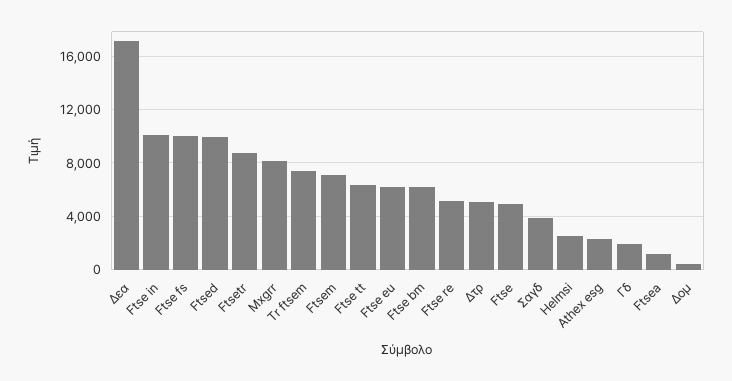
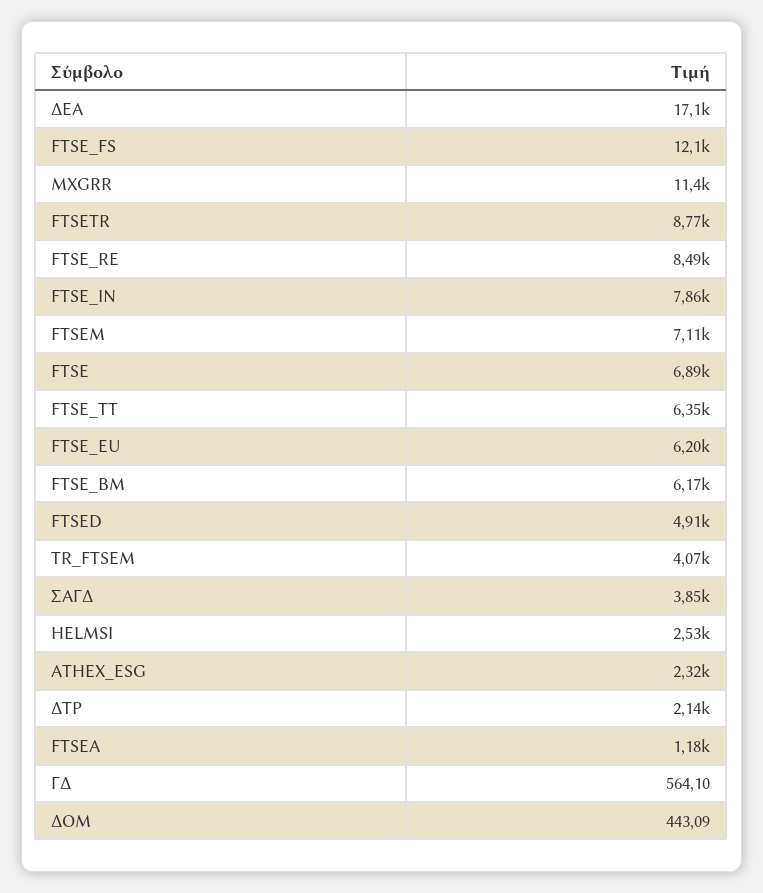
  {
    "Δεα": 17100,
-   "Ftse in": 10000,
+   "Ftse in": 7860,
-   "Ftse fs": 10000,
+   "Ftse fs": 12100,
-   "Ftsed": 10000,
+   "Ftsed": 4910,
    "Ftsetr": 8770,
-   "Mxgrr": 8000,
+   "Mxgrr": 11400,
-   "Tr ftsem": 7500,
+   "Tr ftsem": 4070,
    "Ftsem": 7110,
    "Ftse tt": 6350,
    "Ftse eu": 6200,
    "Ftse bm": 6170,
-   "Ftse re": 5000,
+   "Ftse re": 8490,
-   "Δτρ": 5000,
+   "Δτρ": 2140,
-   "Ftse": 5000,
+   "Ftse": 6890,
    "Σαγδ": 3850,
    "Helmsi": 2530,
    "Athex esg": 2320,
-   "Γδ": 2000,
+   "Γδ": 564.1,
    "Ftsea": 1180,
    "Δομ": 443.09
  }

